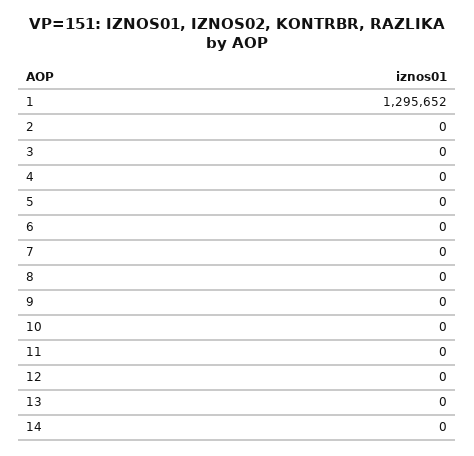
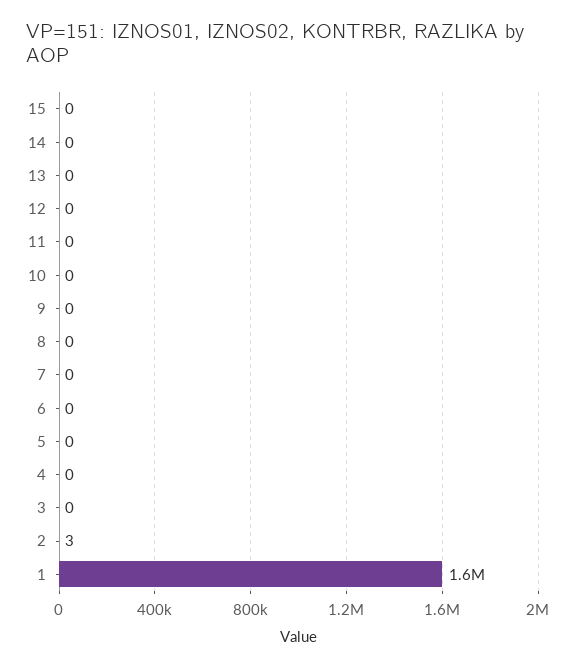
  {
-   "1": 1295652,
+   "1": 1600000,
-   "2": 0,
+   "2": 3,
    "3": 0,
    "4": 0,
    "5": 0,
    "6": 0,
    "7": 0,
    "8": 0,
    "9": 0,
    "10": 0,
    "11": 0,
    "12": 0,
    "13": 0,
-   "14": 0
+   "14": 0,
+   "15": 0
  }

